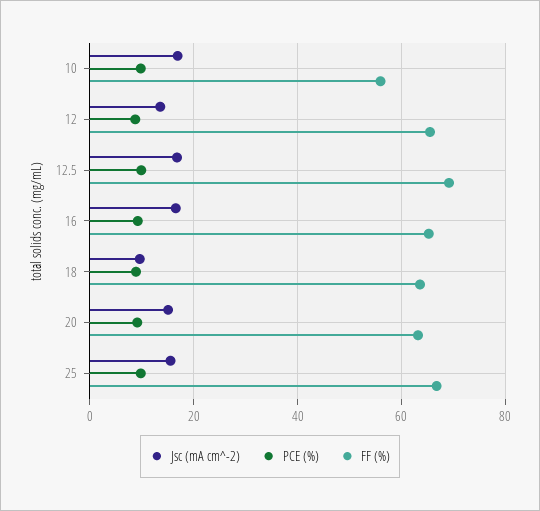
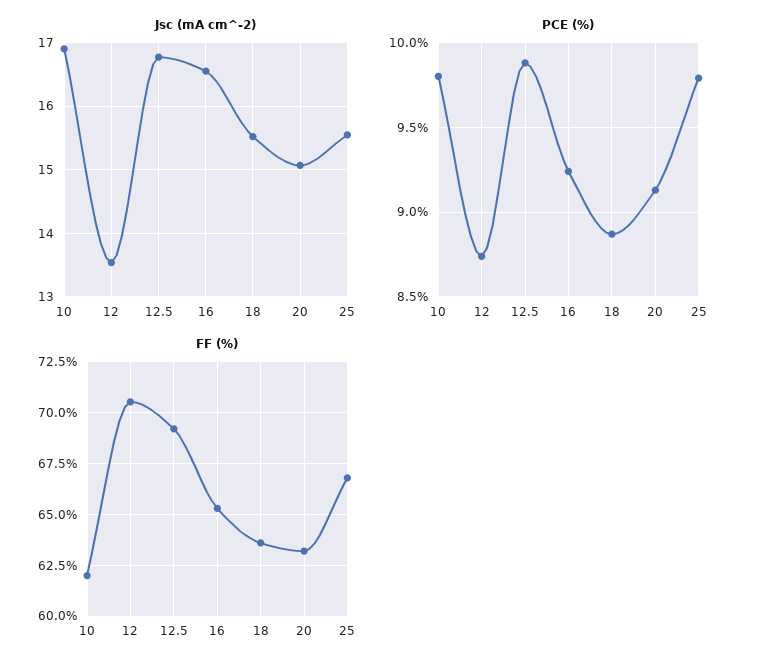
  {
    "Jsc (mA cm^-2)": {
      "10": 16.9,
      "12": 13.5,
      "12.5": 16.8,
      "16": 16.6,
-     "18": 10,
+     "18": 15.5,
      "20": 15.1,
      "25": 15.6
    },
    "PCE (%)": {
      "10": 9.8,
      "12": 8.75,
      "12.5": 9.9,
      "16": 9.25,
      "18": 8.85,
      "20": 9.15,
      "25": 9.8
    },
    "FF (%)": {
-     "10": 56,
+     "10": 62,
-     "12": 66,
+     "12": 70.5,
      "12.5": 69,
      "16": 65.5,
      "18": 63.5,
      "20": 63,
      "25": 67
    }
  }

